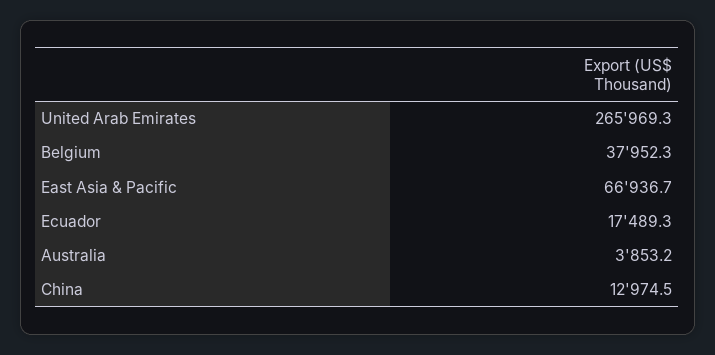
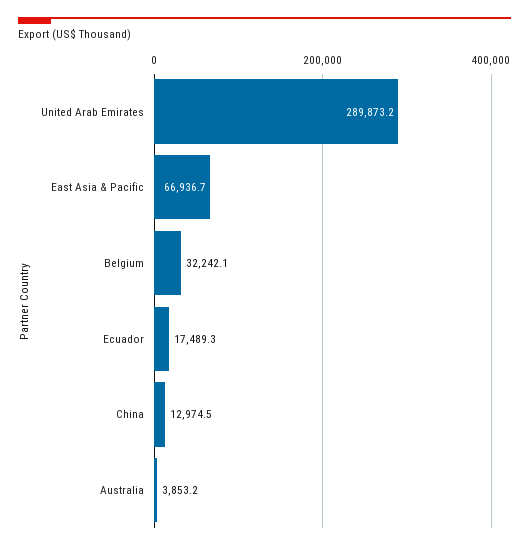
  {
-   "United Arab Emirates": 265969.3,
+   "United Arab Emirates": 289873.2,
-   "Belgium": 37952.3,
+   "Belgium": 32242.1,
    "East Asia & Pacific": 66936.7,
    "Ecuador": 17489.3,
    "Australia": 3853.2,
    "China": 12974.5
  }

